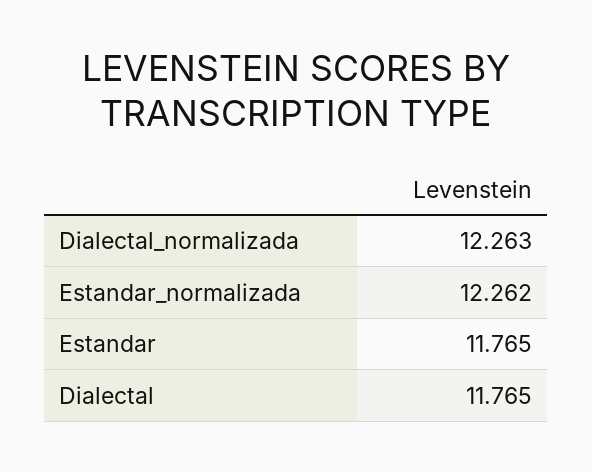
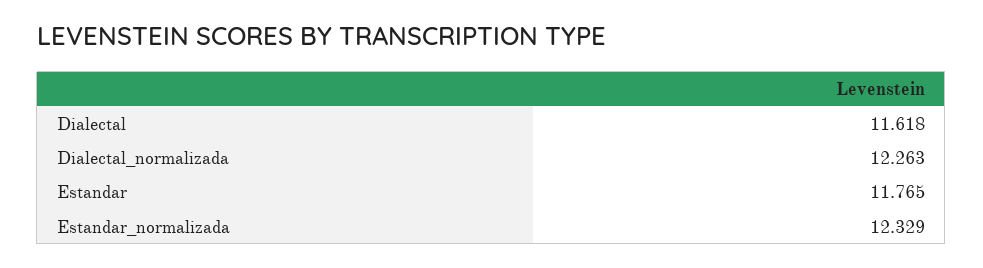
  {
    "Dialectal_normalizada": 12.263,
-   "Estandar_normalizada": 12.262,
+   "Estandar_normalizada": 12.329,
    "Estandar": 11.765,
-   "Dialectal": 11.765
+   "Dialectal": 11.618
  }

